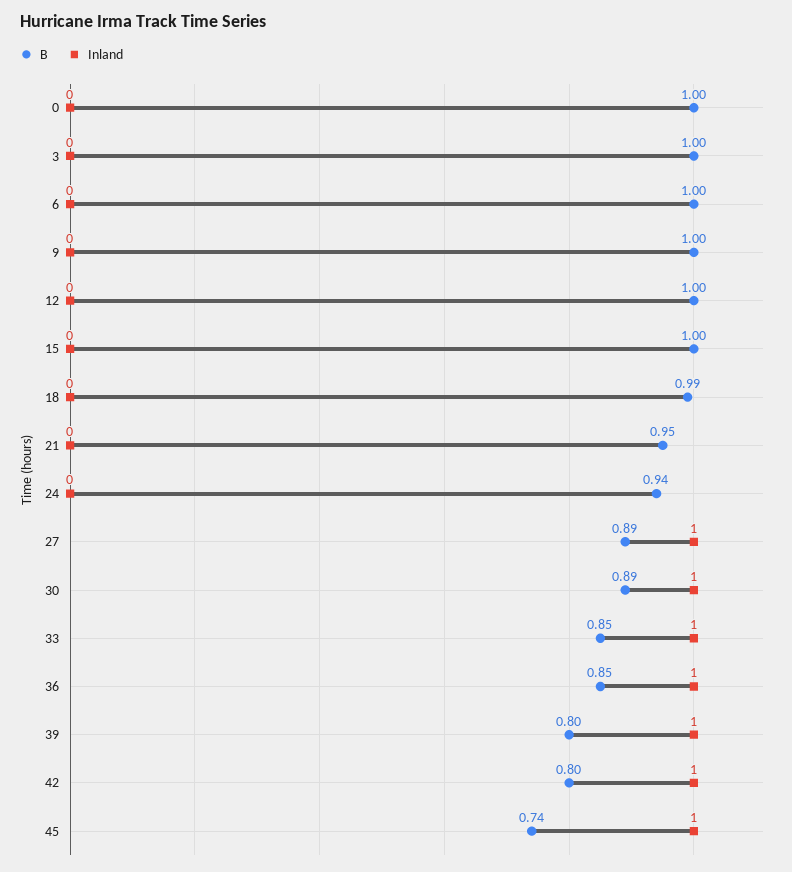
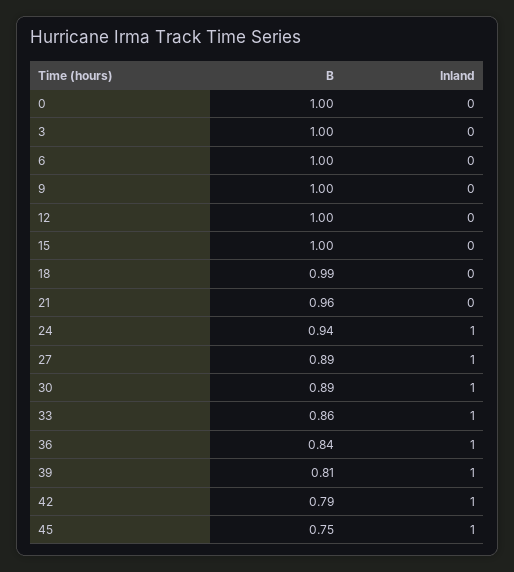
  {
    "B": {
      "0": 1,
      "3": 1,
      "6": 1,
      "9": 1,
      "12": 1,
      "15": 1,
      "18": 0.99,
-     "21": 0.95,
+     "21": 0.96,
      "24": 0.94,
      "27": 0.89,
      "30": 0.89,
-     "33": 0.85,
+     "33": 0.86,
-     "36": 0.85,
+     "36": 0.84,
-     "39": 0.8,
+     "39": 0.81,
-     "42": 0.8,
+     "42": 0.79,
-     "45": 0.74
+     "45": 0.75
    },
    "Inland": {
      "0": 0,
      "3": 0,
      "6": 0,
      "9": 0,
      "12": 0,
      "15": 0,
      "18": 0,
      "21": 0,
-     "24": 0,
+     "24": 1,
      "27": 1,
      "30": 1,
      "33": 1,
      "36": 1,
      "39": 1,
      "42": 1,
      "45": 1
    }
  }

